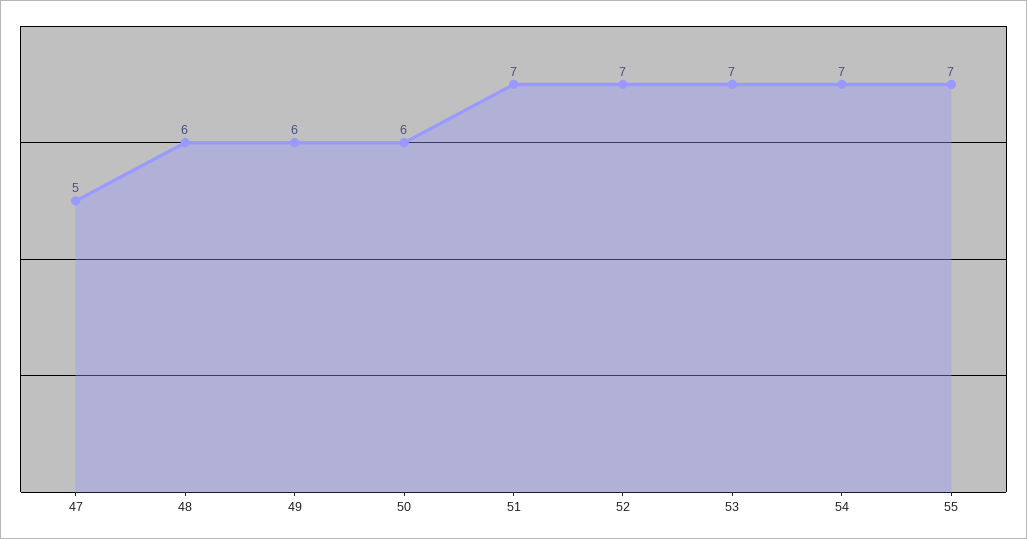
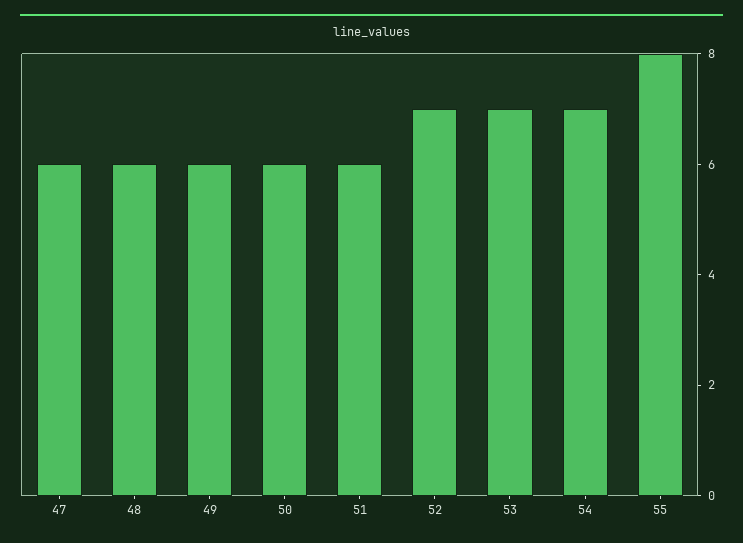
  {
-   "47": 5,
+   "47": 6,
    "48": 6,
    "49": 6,
    "50": 6,
-   "51": 7,
+   "51": 6,
    "52": 7,
    "53": 7,
    "54": 7,
-   "55": 7
+   "55": 8
  }

